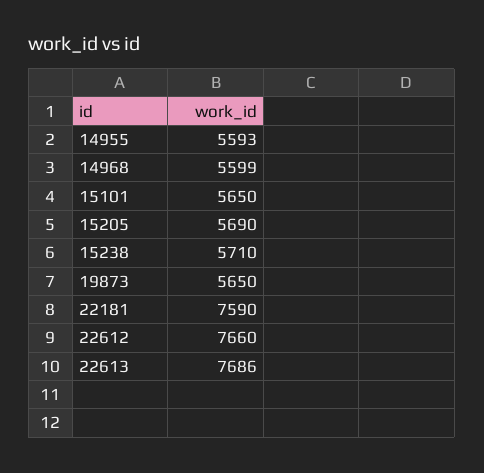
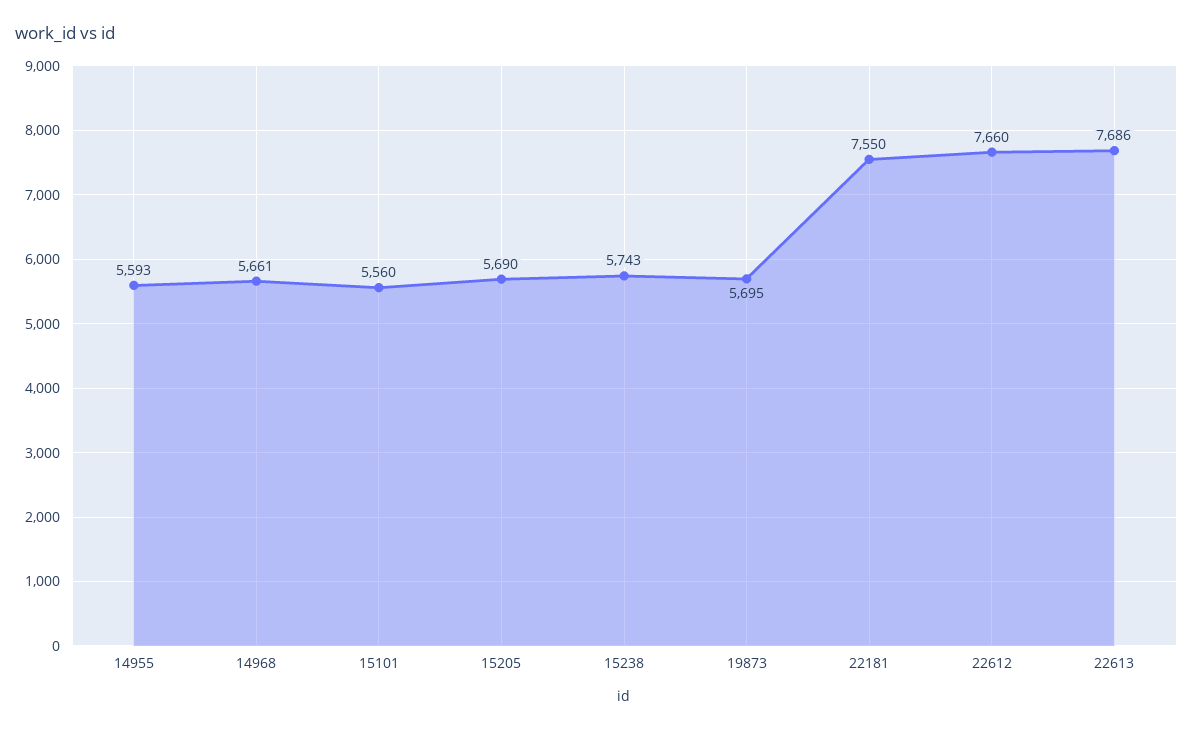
  {
    "14955": 5593,
-   "14968": 5599,
+   "14968": 5661,
-   "15101": 5650,
+   "15101": 5560,
    "15205": 5690,
-   "15238": 5710,
+   "15238": 5743,
-   "19873": 5650,
+   "19873": 5695,
-   "22181": 7590,
+   "22181": 7550,
    "22612": 7660,
    "22613": 7686
  }

